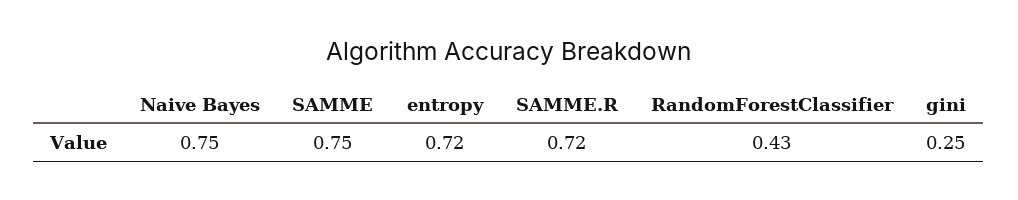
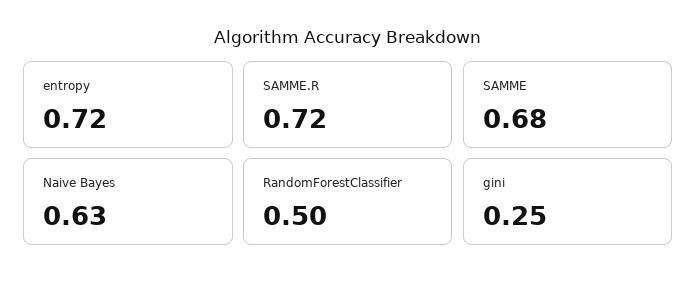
  {
-   "Naive Bayes": 0.75,
+   "Naive Bayes": 0.63,
-   "SAMME": 0.75,
+   "SAMME": 0.68,
    "entropy": 0.72,
    "SAMME.R": 0.72,
-   "RandomForestClassifier": 0.43,
+   "RandomForestClassifier": 0.5,
    "gini": 0.25
  }

